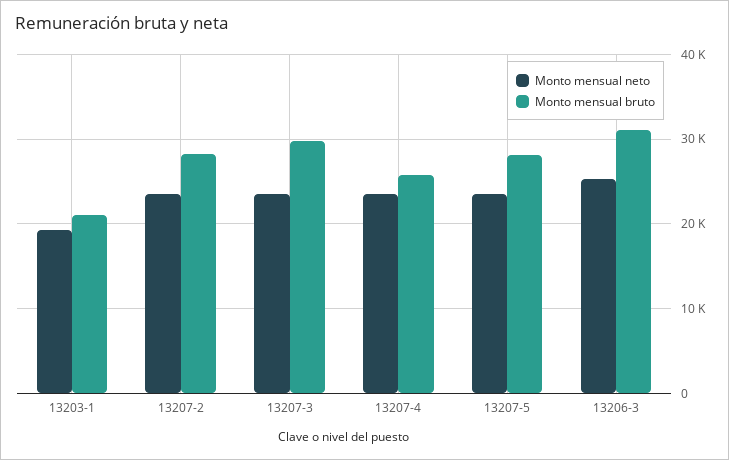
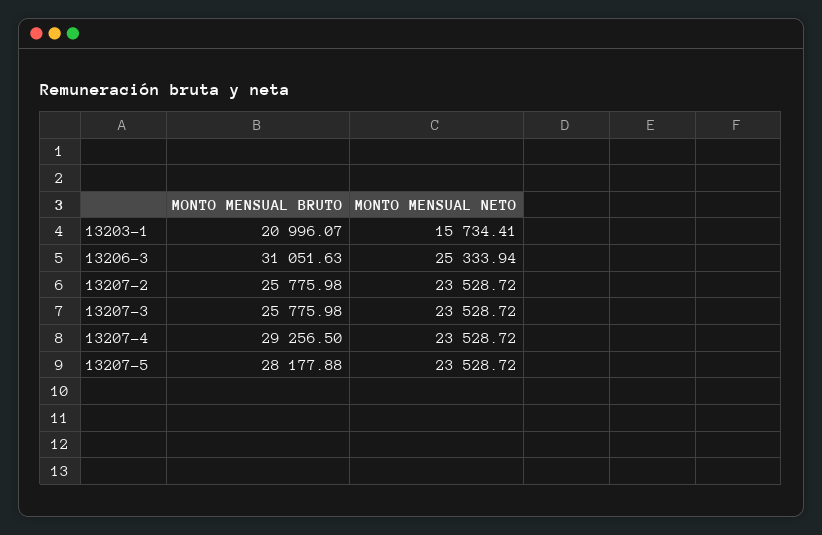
  {
    "Monto mensual neto": {
-     "13203-1": 19000,
+     "13203-1": 15734.41,
      "13207-2": 23528.72,
      "13207-3": 23528.72,
      "13207-4": 23528.72,
      "13207-5": 23528.72,
      "13206-3": 25333.94
    },
    "Monto mensual bruto": {
      "13203-1": 20996.07,
-     "13207-2": 28000,
+     "13207-2": 25775.98,
-     "13207-3": 30000,
+     "13207-3": 25775.98,
-     "13207-4": 26000,
+     "13207-4": 29256.5,
      "13207-5": 28177.88,
      "13206-3": 31051.63
    }
  }

